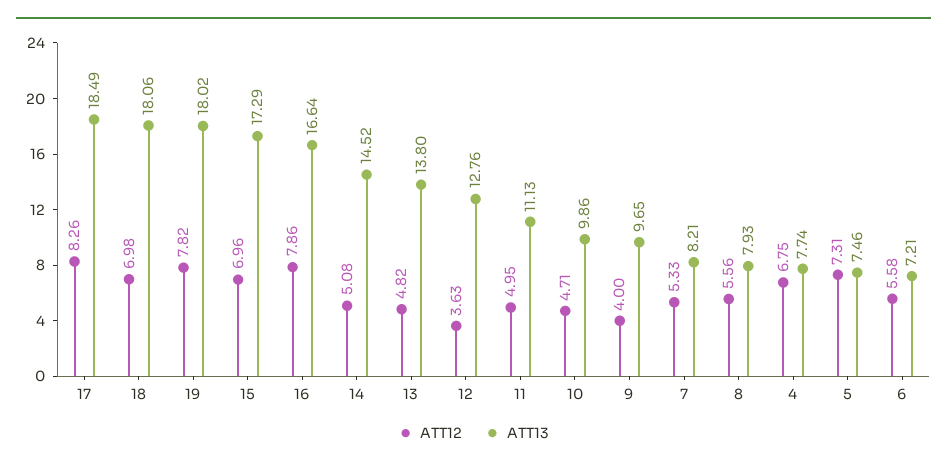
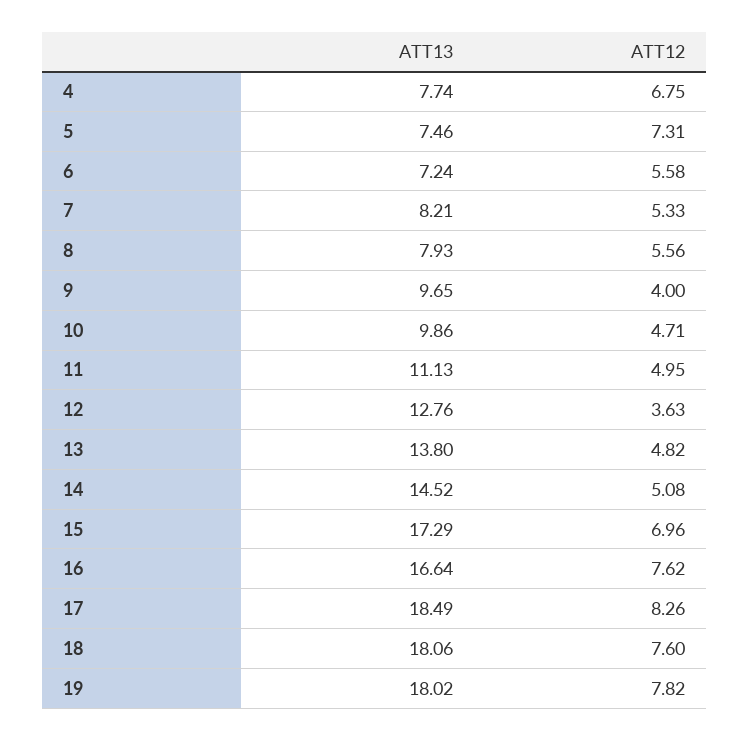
  {
    "ATT12": {
      "17": 8.26,
-     "18": 6.98,
+     "18": 7.6,
      "19": 7.82,
      "15": 6.96,
-     "16": 7.86,
+     "16": 7.62,
      "14": 5.08,
      "13": 4.82,
      "12": 3.63,
      "11": 4.95,
      "10": 4.71,
      "9": 4,
      "7": 5.33,
      "8": 5.56,
      "4": 6.75,
      "5": 7.31,
      "6": 5.58
    },
    "ATT13": {
      "17": 18.49,
      "18": 18.06,
      "19": 18.02,
      "15": 17.29,
      "16": 16.64,
      "14": 14.52,
      "13": 13.8,
      "12": 12.76,
      "11": 11.13,
      "10": 9.86,
      "9": 9.65,
      "7": 8.21,
      "8": 7.93,
      "4": 7.74,
      "5": 7.46,
-     "6": 7.21
+     "6": 7.24
    }
  }

